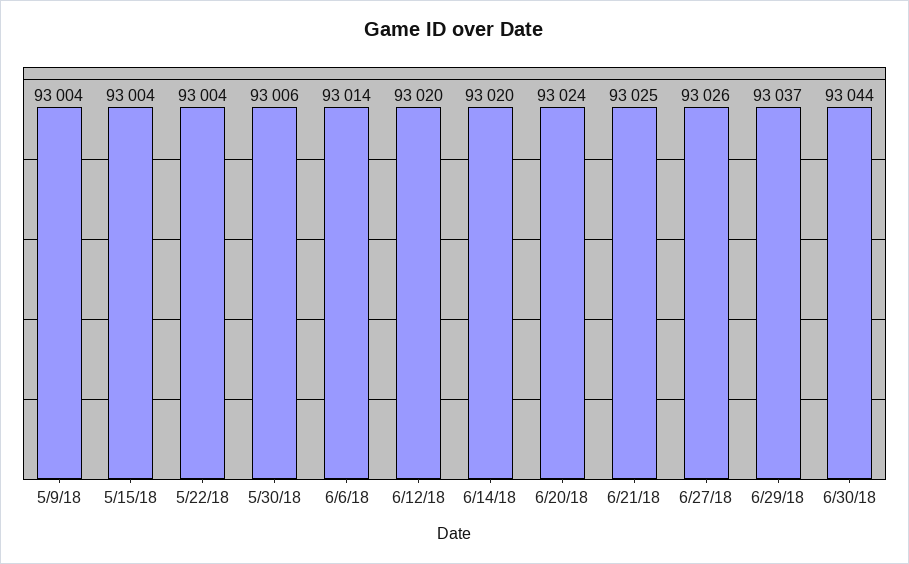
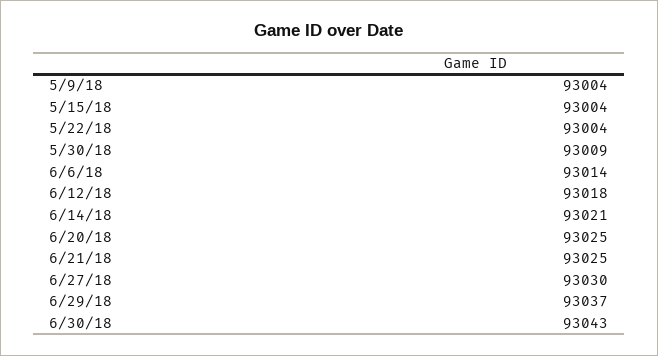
  {
    "5/9/18": 93004,
    "5/15/18": 93004,
    "5/22/18": 93004,
-   "5/30/18": 93006,
+   "5/30/18": 93009,
    "6/6/18": 93014,
-   "6/12/18": 93020,
+   "6/12/18": 93018,
-   "6/14/18": 93020,
+   "6/14/18": 93021,
-   "6/20/18": 93024,
+   "6/20/18": 93025,
    "6/21/18": 93025,
-   "6/27/18": 93026,
+   "6/27/18": 93030,
    "6/29/18": 93037,
-   "6/30/18": 93044
+   "6/30/18": 93043
  }

